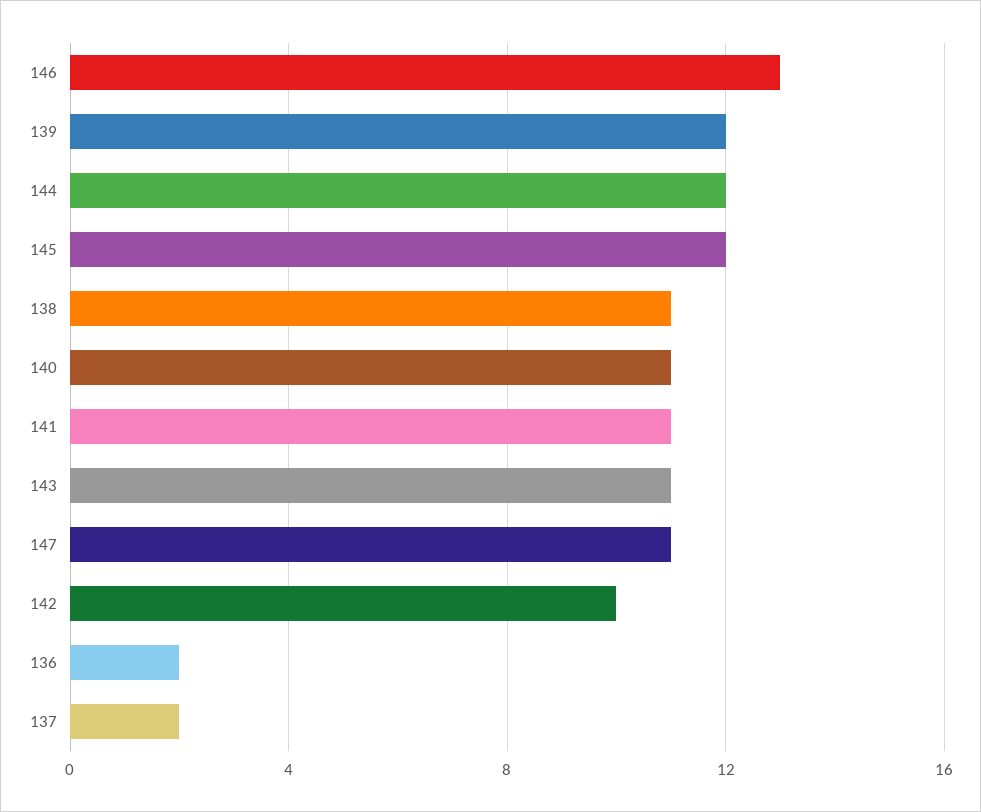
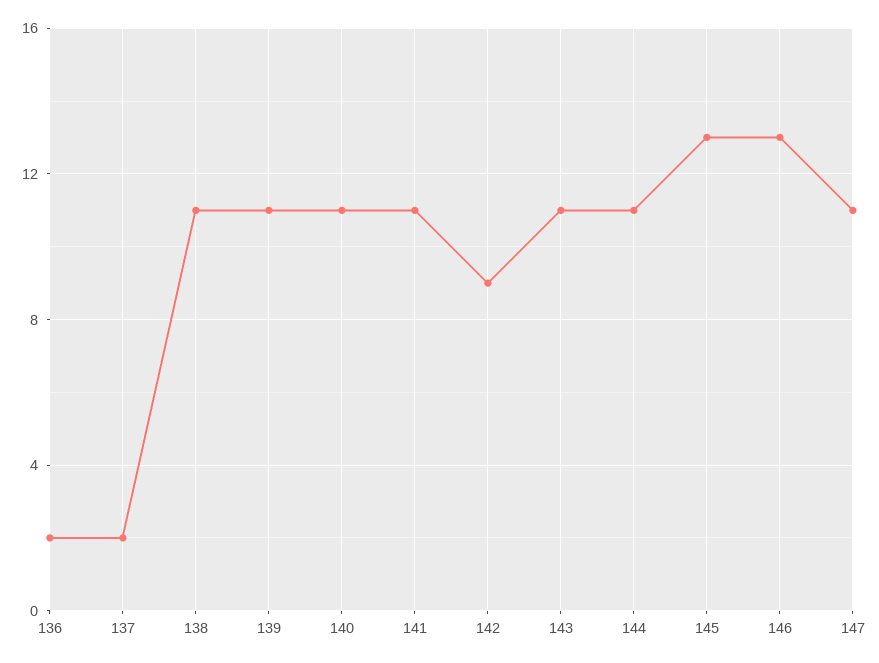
  {
    "146": 13,
-   "139": 12,
+   "139": 11,
-   "144": 12,
+   "144": 11,
-   "145": 12,
+   "145": 13,
    "138": 11,
    "140": 11,
    "141": 11,
    "143": 11,
    "147": 11,
-   "142": 10,
+   "142": 9,
    "136": 2,
    "137": 2
  }

